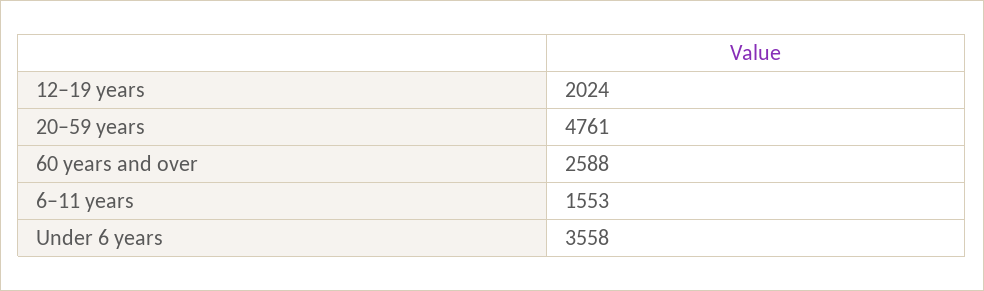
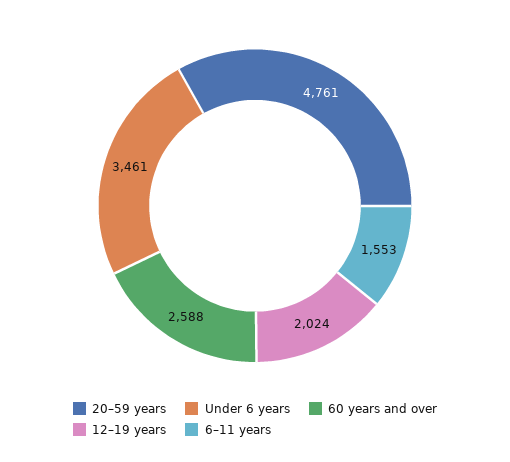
  {
    "12–19 years": 2024,
    "20–59 years": 4761,
    "60 years and over": 2588,
    "6–11 years": 1553,
-   "Under 6 years": 3558
+   "Under 6 years": 3461
  }

